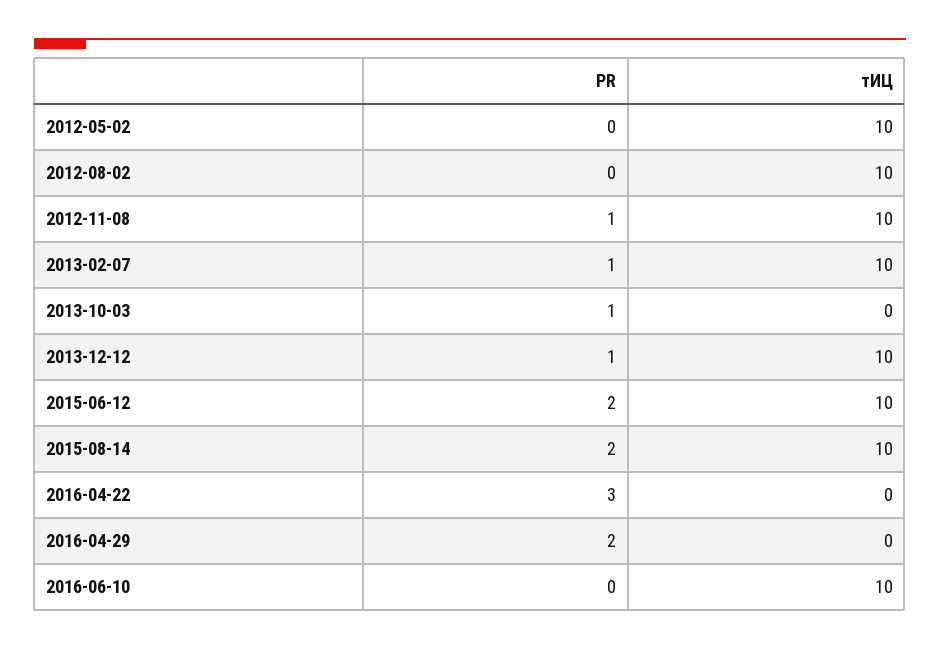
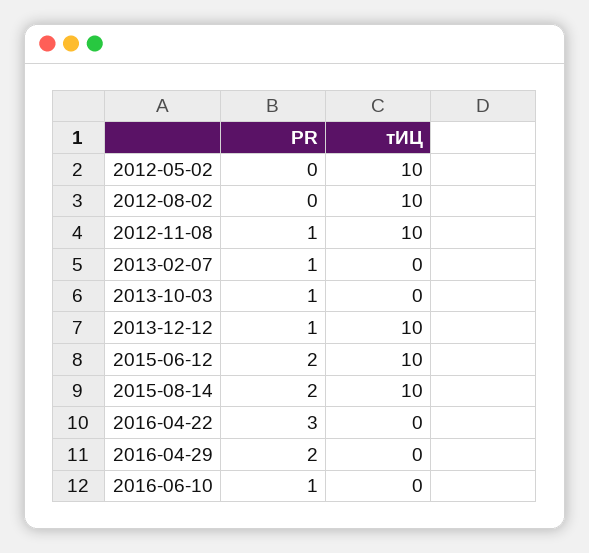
  {
    "PR": {
      "2012-05-02": 0,
      "2012-08-02": 0,
      "2012-11-08": 1,
      "2013-02-07": 1,
      "2013-10-03": 1,
      "2013-12-12": 1,
      "2015-06-12": 2,
      "2015-08-14": 2,
      "2016-04-22": 3,
      "2016-04-29": 2,
-     "2016-06-10": 0
+     "2016-06-10": 1
    },
    "тИЦ": {
      "2012-05-02": 10,
      "2012-08-02": 10,
      "2012-11-08": 10,
-     "2013-02-07": 10,
+     "2013-02-07": 0,
      "2013-10-03": 0,
      "2013-12-12": 10,
      "2015-06-12": 10,
      "2015-08-14": 10,
      "2016-04-22": 0,
      "2016-04-29": 0,
-     "2016-06-10": 10
+     "2016-06-10": 0
    }
  }

